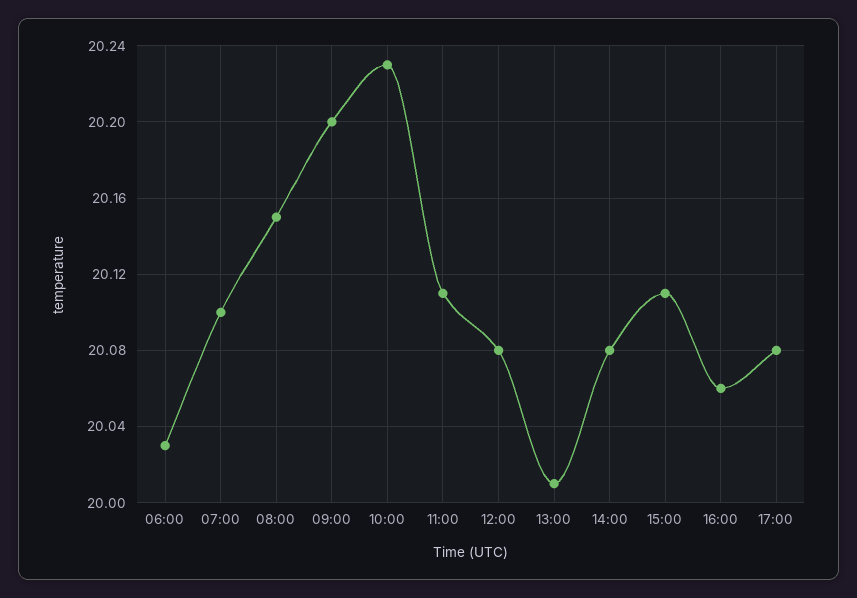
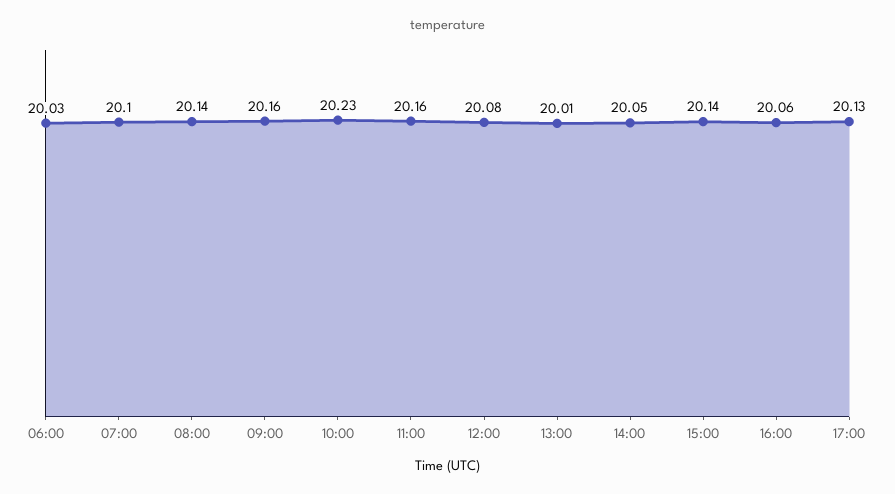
  {
    "06:00": 20.03,
    "07:00": 20.1,
-   "08:00": 20.15,
+   "08:00": 20.14,
-   "09:00": 20.2,
+   "09:00": 20.16,
    "10:00": 20.23,
-   "11:00": 20.11,
+   "11:00": 20.16,
    "12:00": 20.08,
    "13:00": 20.01,
-   "14:00": 20.08,
+   "14:00": 20.05,
-   "15:00": 20.11,
+   "15:00": 20.14,
    "16:00": 20.06,
-   "17:00": 20.08
+   "17:00": 20.13
  }

